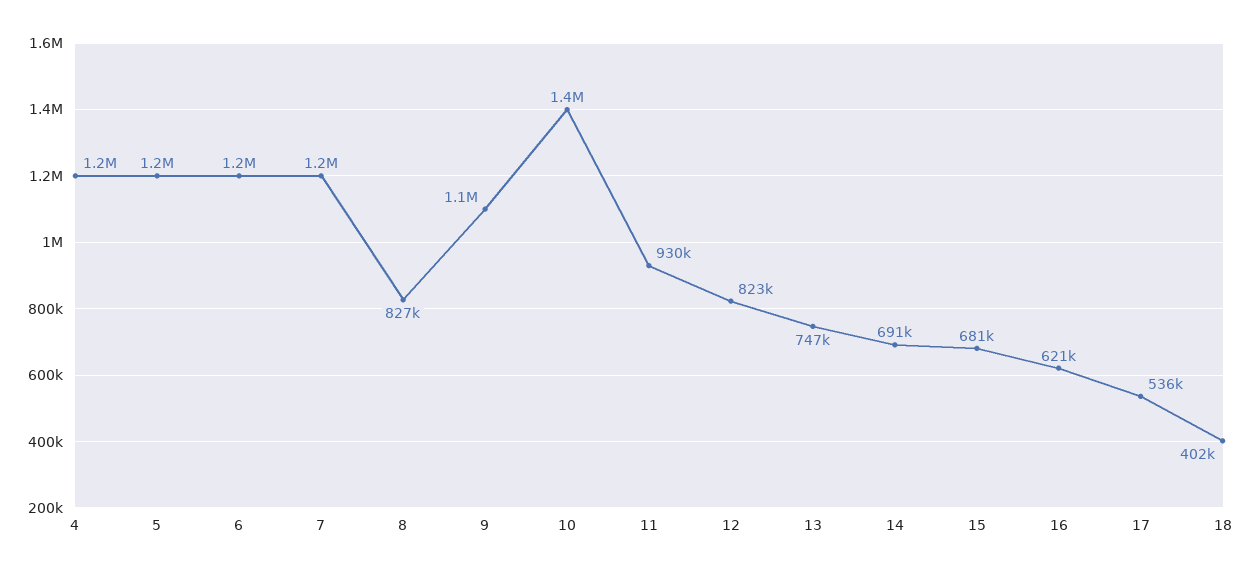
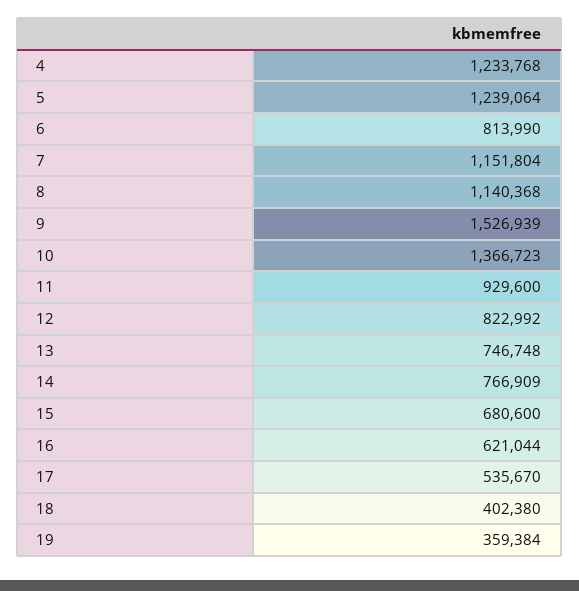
  {
    "4": 1233768,
    "5": 1239064,
-   "6": 1200000,
+   "6": 813990,
    "7": 1151804,
-   "8": 827000,
+   "8": 1140368,
-   "9": 1100000,
+   "9": 1526939,
    "10": 1366723,
    "11": 929600,
    "12": 822992,
    "13": 746748,
-   "14": 691000,
+   "14": 766909,
    "15": 680600,
    "16": 621044,
    "17": 535670,
-   "18": 402380
+   "18": 402380,
+   "19": 359384
  }

